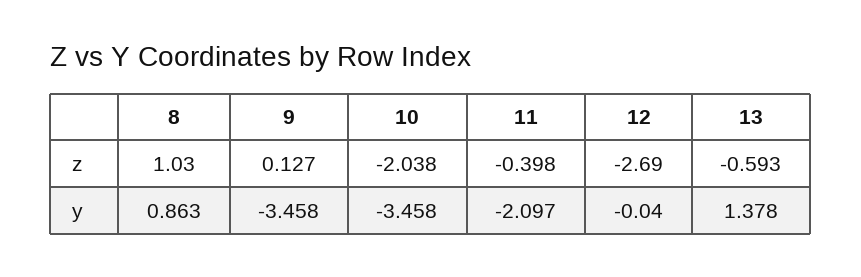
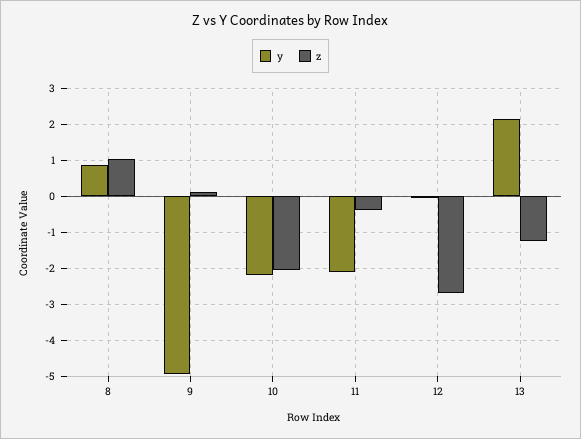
  {
    "z": {
      "8": 1.03,
      "9": 0.127,
      "10": -2.038,
      "11": -0.398,
      "12": -2.69,
-     "13": -0.593
+     "13": -1.2
    },
    "y": {
      "8": 0.863,
-     "9": -3.458,
+     "9": -5,
-     "10": -3.458,
+     "10": -2.2,
      "11": -2.097,
      "12": -0.04,
-     "13": 1.378
+     "13": 2.2
    }
  }

